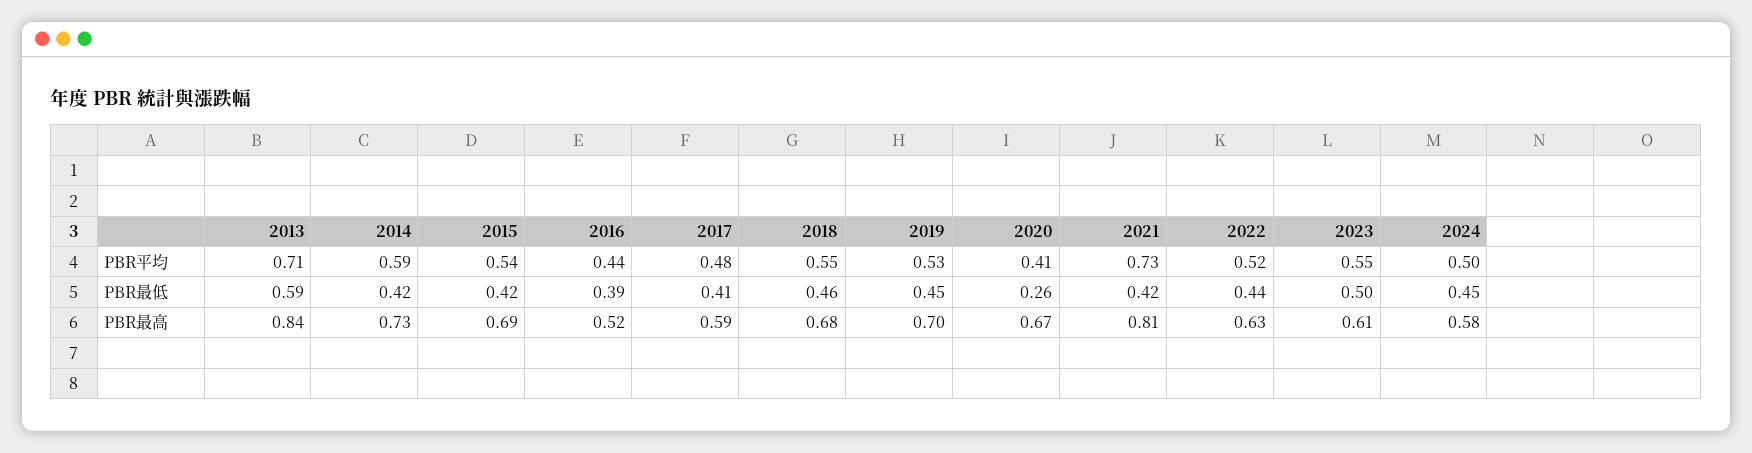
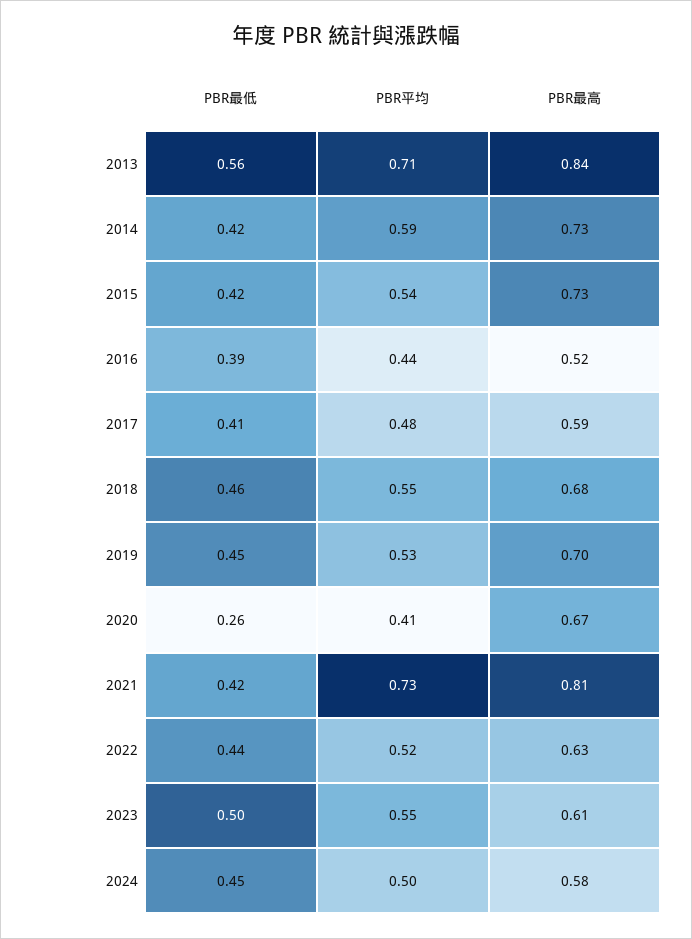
  {
    "2013": {
      "PBR平均": 0.71,
-     "PBR最低": 0.59,
+     "PBR最低": 0.56,
      "PBR最高": 0.84
    },
    "2014": {
      "PBR平均": 0.59,
      "PBR最低": 0.42,
      "PBR最高": 0.73
    },
    "2015": {
      "PBR平均": 0.54,
      "PBR最低": 0.42,
-     "PBR最高": 0.69
+     "PBR最高": 0.73
    },
    "2016": {
      "PBR平均": 0.44,
      "PBR最低": 0.39,
      "PBR最高": 0.52
    },
    "2017": {
      "PBR平均": 0.48,
      "PBR最低": 0.41,
      "PBR最高": 0.59
    },
    "2018": {
      "PBR平均": 0.55,
      "PBR最低": 0.46,
      "PBR最高": 0.68
    },
    "2019": {
      "PBR平均": 0.53,
      "PBR最低": 0.45,
      "PBR最高": 0.7
    },
    "2020": {
      "PBR平均": 0.41,
      "PBR最低": 0.26,
      "PBR最高": 0.67
    },
    "2021": {
      "PBR平均": 0.73,
      "PBR最低": 0.42,
      "PBR最高": 0.81
    },
    "2022": {
      "PBR平均": 0.52,
      "PBR最低": 0.44,
      "PBR最高": 0.63
    },
    "2023": {
      "PBR平均": 0.55,
      "PBR最低": 0.5,
      "PBR最高": 0.61
    },
    "2024": {
      "PBR平均": 0.5,
      "PBR最低": 0.45,
      "PBR最高": 0.58
    }
  }

